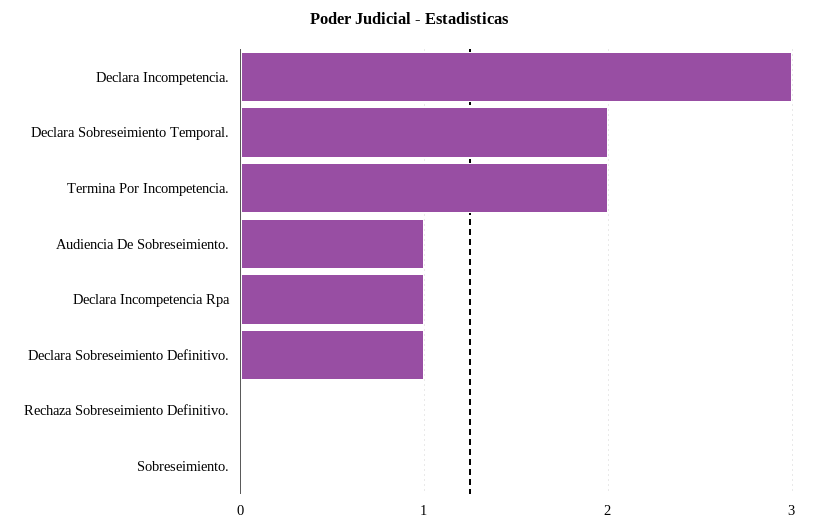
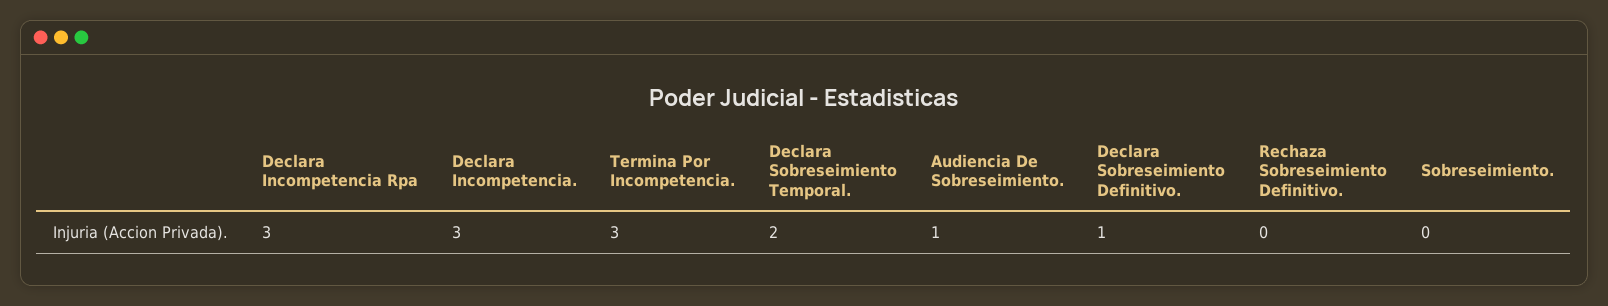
  {
    "Declara Incompetencia.": 3,
    "Declara Sobreseimiento Temporal.": 2,
-   "Termina Por Incompetencia.": 2,
+   "Termina Por Incompetencia.": 3,
    "Audiencia De Sobreseimiento.": 1,
-   "Declara Incompetencia Rpa": 1,
+   "Declara Incompetencia Rpa": 3,
    "Declara Sobreseimiento Definitivo.": 1,
    "Rechaza Sobreseimiento Definitivo.": 0,
    "Sobreseimiento.": 0
  }

